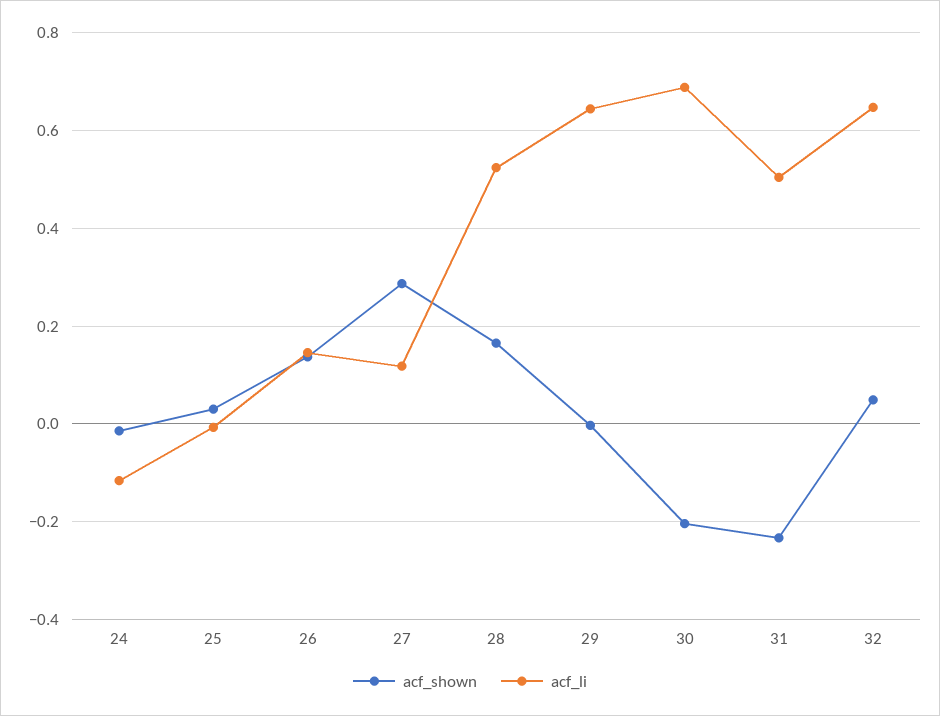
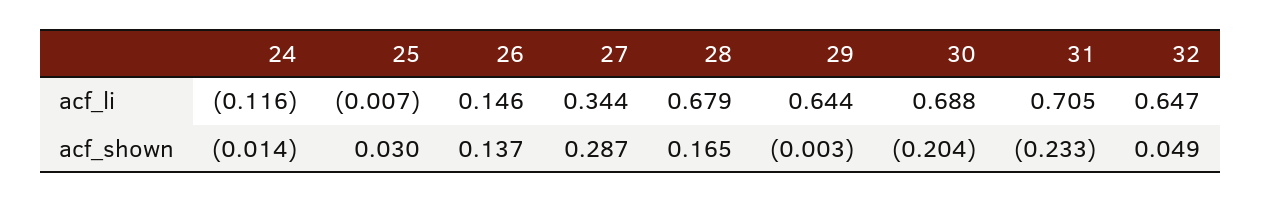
  {
    "acf_shown": {
      "24": -0.014,
      "25": 0.03,
      "26": 0.137,
      "27": 0.287,
      "28": 0.165,
      "29": -0.003,
      "30": -0.204,
      "31": -0.233,
      "32": 0.049
    },
    "acf_li": {
      "24": -0.116,
      "25": -0.007,
      "26": 0.146,
-     "27": 0.12,
+     "27": 0.344,
-     "28": 0.52,
+     "28": 0.679,
      "29": 0.644,
      "30": 0.688,
-     "31": 0.5,
+     "31": 0.705,
      "32": 0.647
    }
  }

